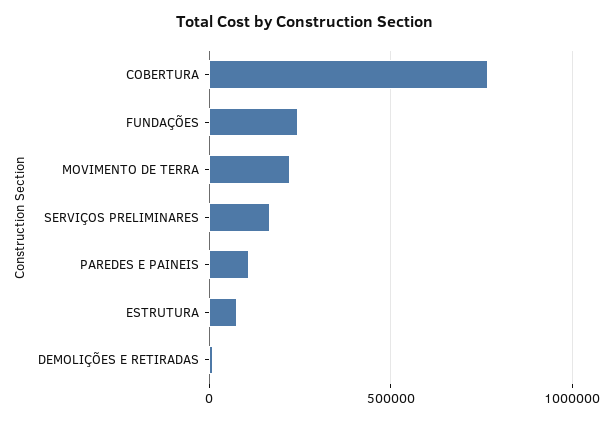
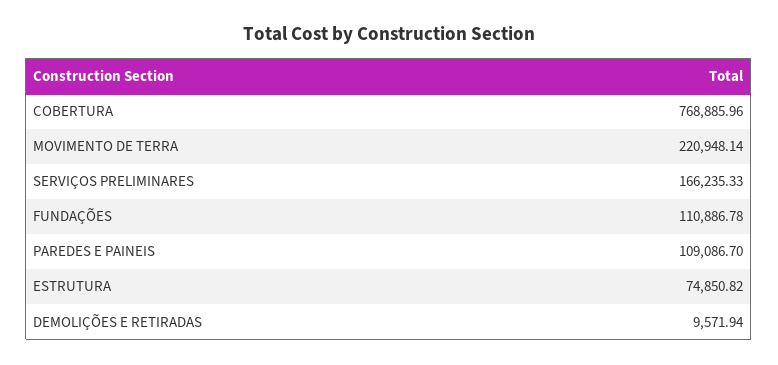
  {
    "COBERTURA": 768885.96,
-   "FUNDAÇÕES": 250000,
+   "FUNDAÇÕES": 110886.78,
    "MOVIMENTO DE TERRA": 220948.14,
    "SERVIÇOS PRELIMINARES": 166235.33,
    "PAREDES E PAINEIS": 109086.7,
    "ESTRUTURA": 74850.82,
    "DEMOLIÇÕES E RETIRADAS": 9571.94
  }

